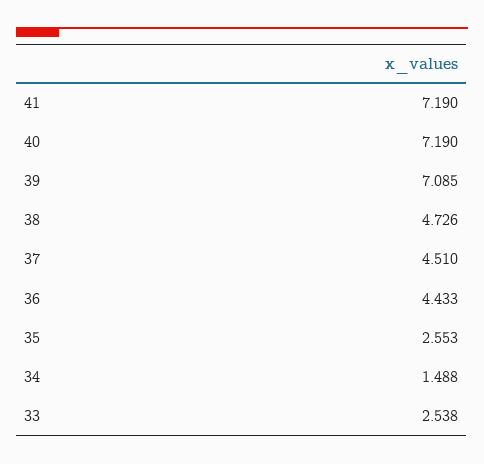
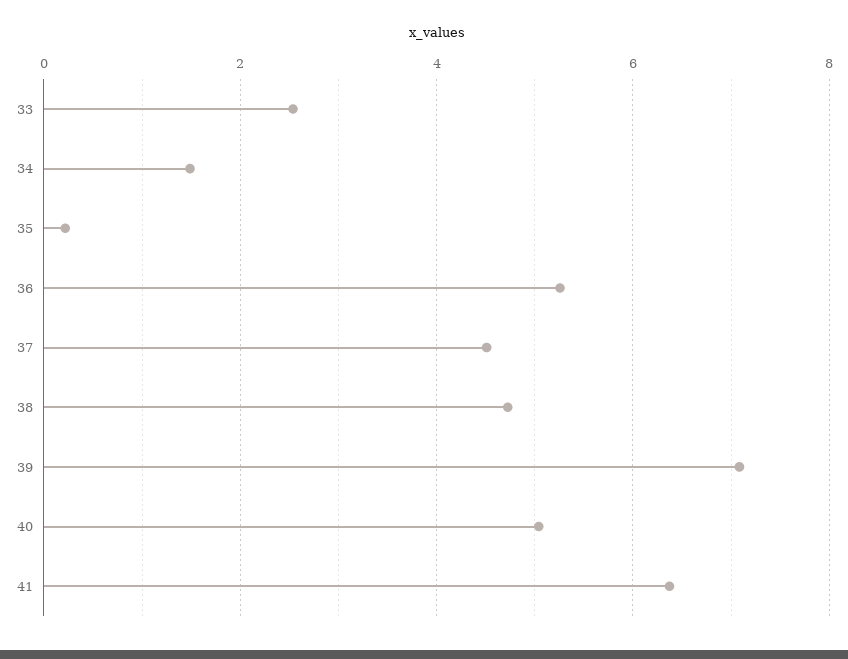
  {
-   "41": 7.19,
+   "41": 6.4,
-   "40": 7.19,
+   "40": 5,
    "39": 7.085,
    "38": 4.726,
    "37": 4.51,
-   "36": 4.433,
+   "36": 5.2,
-   "35": 2.553,
+   "35": 0.2,
    "34": 1.488,
    "33": 2.538
  }

